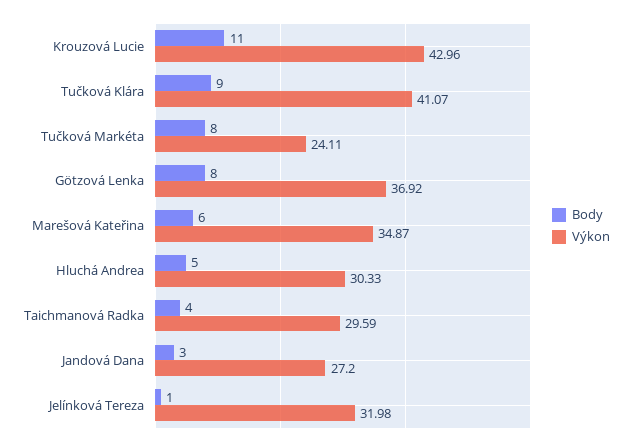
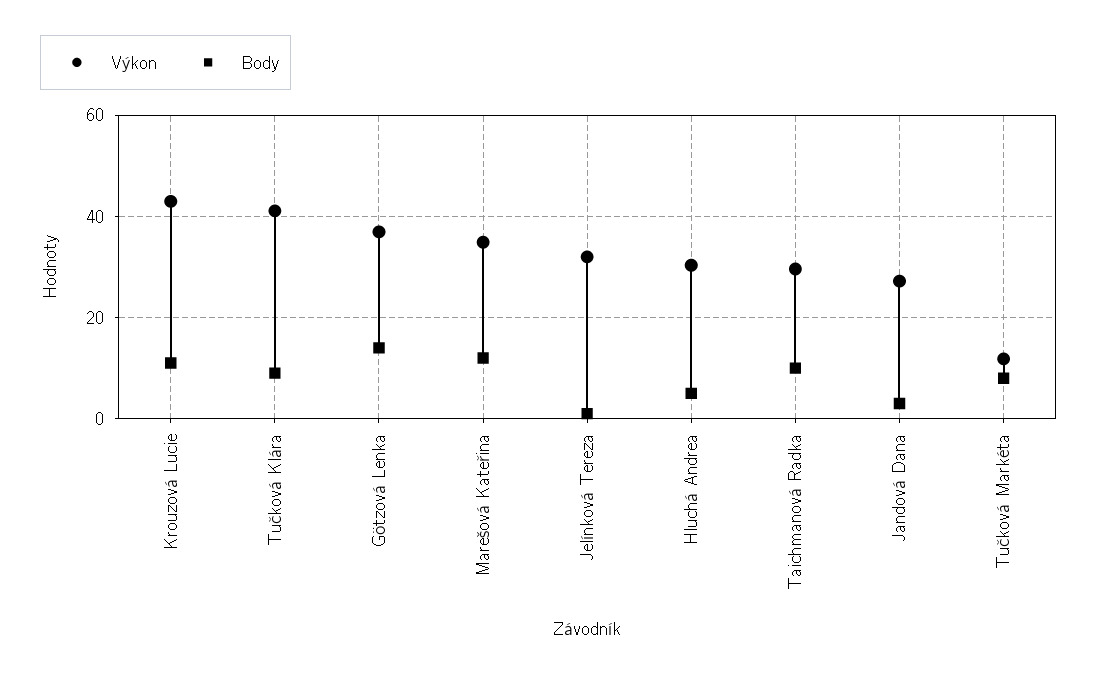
  {
    "Body": {
      "Krouzová Lucie": 11,
      "Tučková Klára": 9,
      "Tučková Markéta": 8,
-     "Götzová Lenka": 8,
+     "Götzová Lenka": 14,
-     "Marešová Kateřina": 6,
+     "Marešová Kateřina": 12,
      "Hluchá Andrea": 5,
-     "Taichmanová Radka": 4,
+     "Taichmanová Radka": 10,
      "Jandová Dana": 3,
      "Jelínková Tereza": 1
    },
    "Výkon": {
      "Krouzová Lucie": 42.96,
      "Tučková Klára": 41.07,
-     "Tučková Markéta": 24.11,
+     "Tučková Markéta": 12,
      "Götzová Lenka": 36.92,
      "Marešová Kateřina": 34.87,
      "Hluchá Andrea": 30.33,
      "Taichmanová Radka": 29.59,
      "Jandová Dana": 27.2,
      "Jelínková Tereza": 31.98
    }
  }

